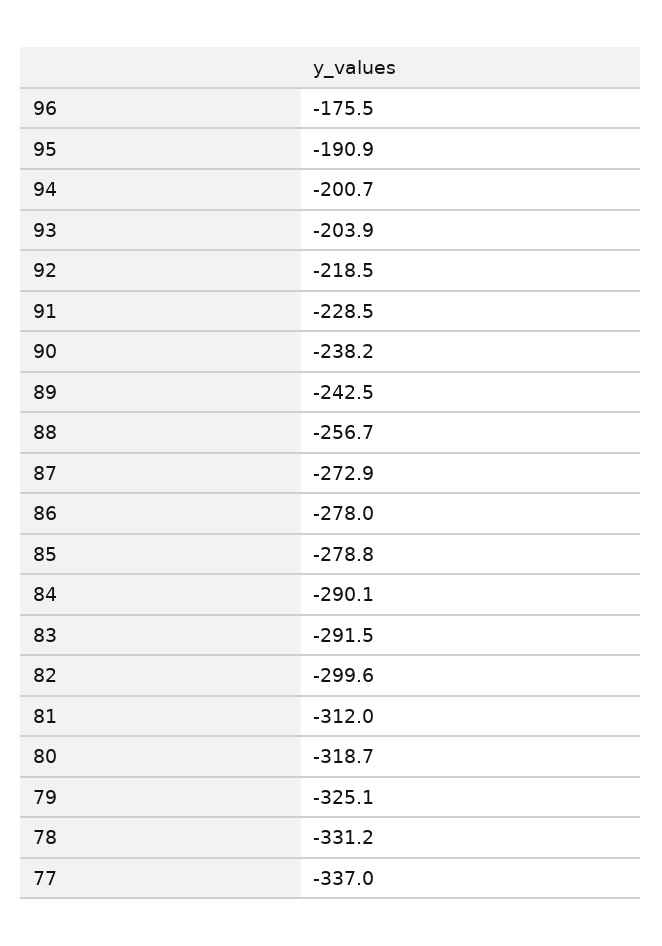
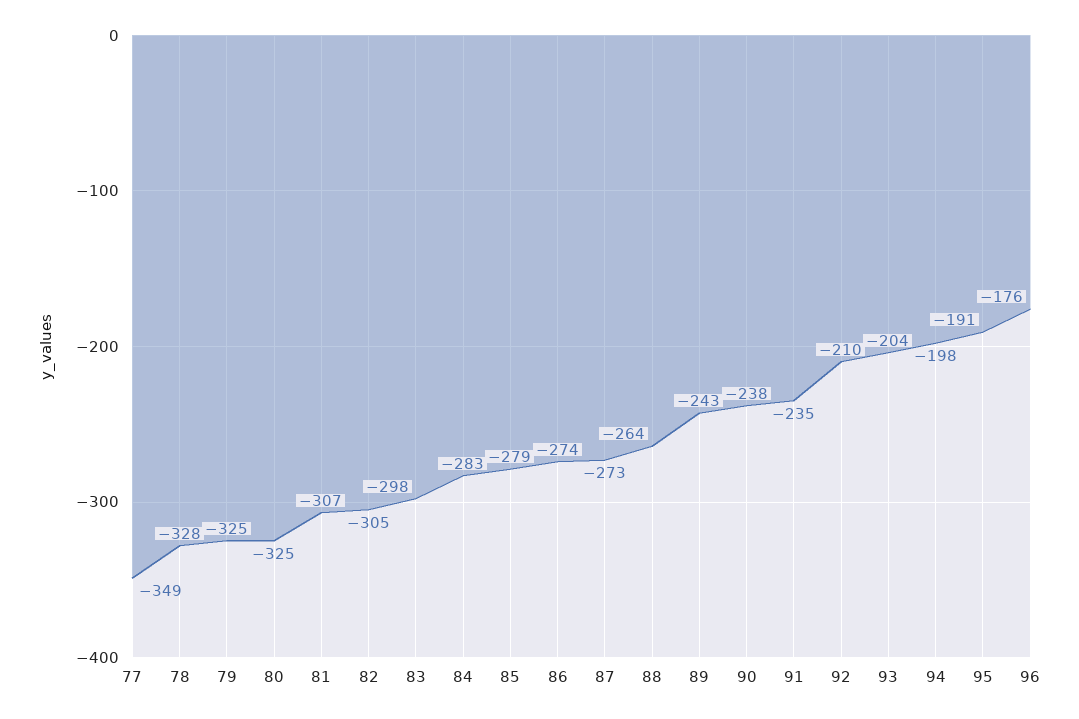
  {
    "96": -175.5,
    "95": -190.9,
-   "94": -200.7,
+   "94": -198,
    "93": -203.9,
-   "92": -218.5,
+   "92": -210,
-   "91": -228.5,
+   "91": -235,
    "90": -238.2,
    "89": -242.5,
-   "88": -256.7,
+   "88": -264,
    "87": -272.9,
-   "86": -278,
+   "86": -274,
    "85": -278.8,
-   "84": -290.1,
+   "84": -283,
-   "83": -291.5,
+   "83": -298,
-   "82": -299.6,
+   "82": -305,
-   "81": -312,
+   "81": -307,
-   "80": -318.7,
+   "80": -325,
    "79": -325.1,
-   "78": -331.2,
+   "78": -328,
-   "77": -337
+   "77": -349
  }

